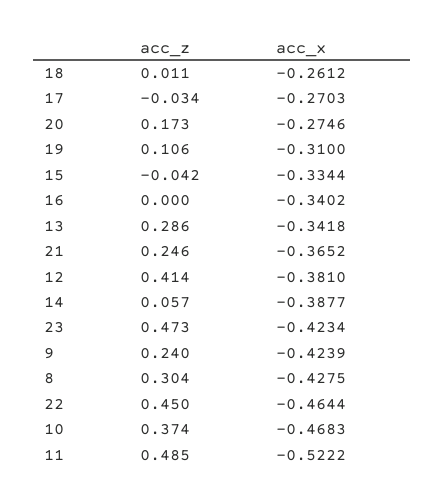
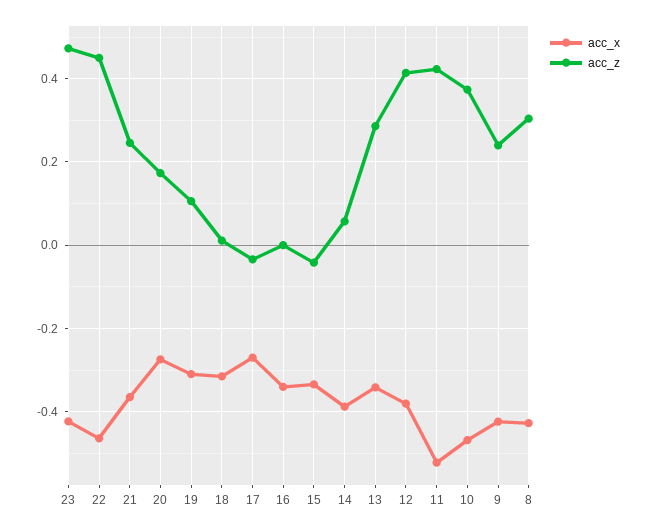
  {
    "acc_z": {
      "18": 0.011,
      "17": -0.034,
      "20": 0.173,
      "19": 0.106,
      "15": -0.042,
      "16": 0,
      "13": 0.286,
      "21": 0.246,
      "12": 0.414,
      "14": 0.057,
      "23": 0.473,
      "9": 0.24,
      "8": 0.304,
      "22": 0.45,
      "10": 0.374,
-     "11": 0.485
+     "11": 0.42
    },
    "acc_x": {
-     "18": -0.2612,
+     "18": -0.32,
      "17": -0.2703,
      "20": -0.2746,
      "19": -0.31,
      "15": -0.3344,
      "16": -0.3402,
      "13": -0.3418,
      "21": -0.3652,
      "12": -0.381,
      "14": -0.3877,
      "23": -0.4234,
      "9": -0.4239,
      "8": -0.4275,
      "22": -0.4644,
      "10": -0.4683,
      "11": -0.5222
    }
  }

